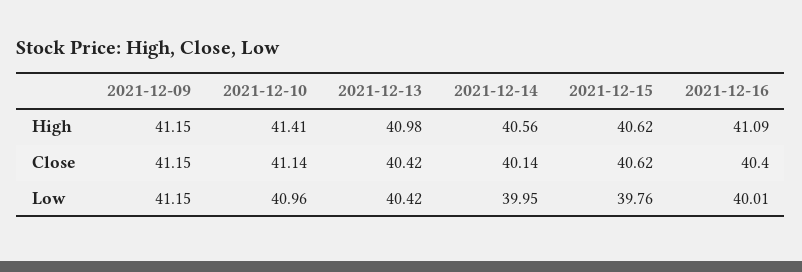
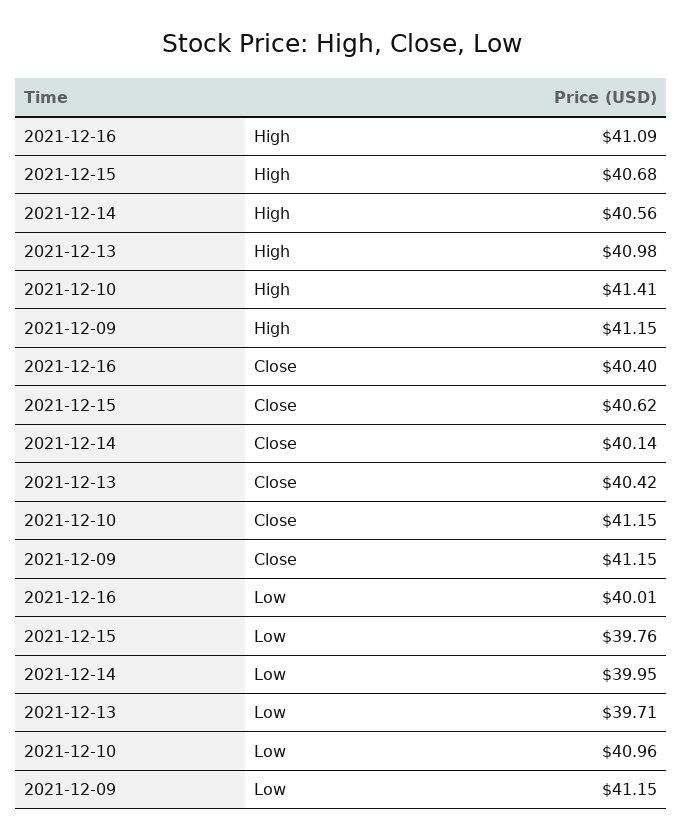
  {
    "2021-12-09": {
      "High": 41.15,
      "Close": 41.15,
      "Low": 41.15
    },
    "2021-12-10": {
      "High": 41.41,
-     "Close": 41.14,
+     "Close": 41.15,
      "Low": 40.96
    },
    "2021-12-13": {
      "High": 40.98,
      "Close": 40.42,
-     "Low": 40.42
+     "Low": 39.71
    },
    "2021-12-14": {
      "High": 40.56,
      "Close": 40.14,
      "Low": 39.95
    },
    "2021-12-15": {
-     "High": 40.62,
+     "High": 40.68,
      "Close": 40.62,
      "Low": 39.76
    },
    "2021-12-16": {
      "High": 41.09,
      "Close": 40.4,
      "Low": 40.01
    }
  }

